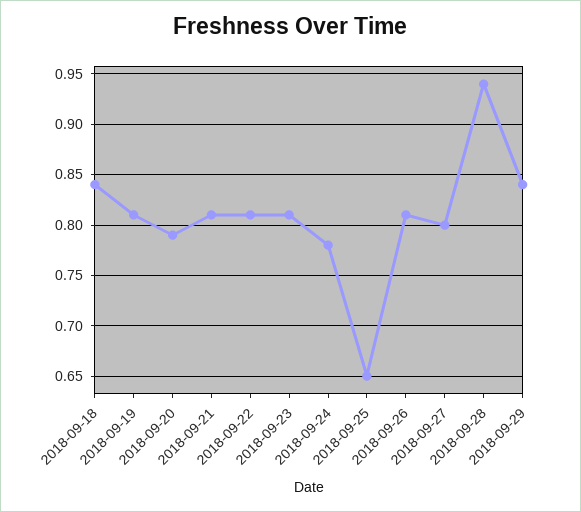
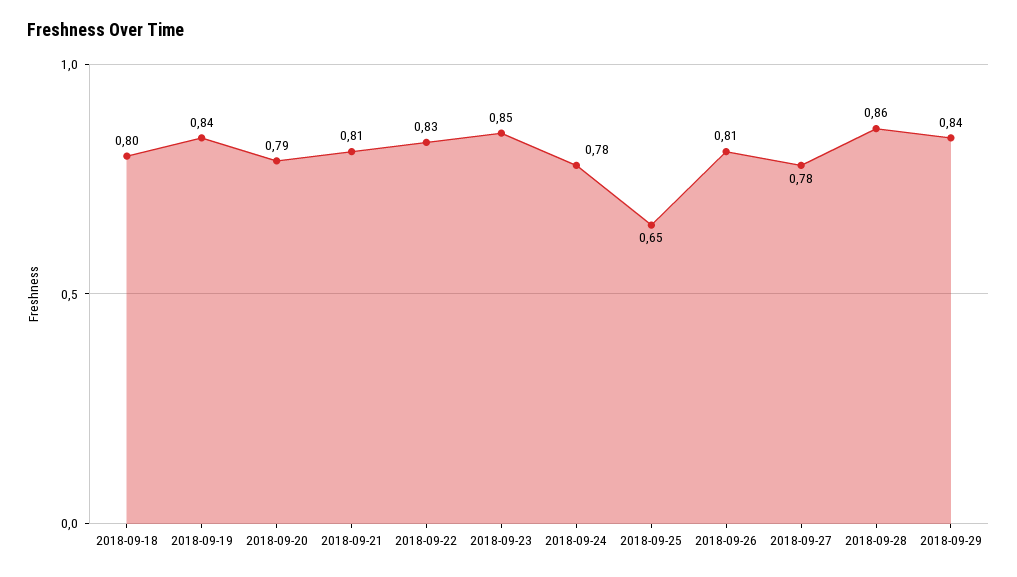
  {
-   "2018-09-18": 0.84,
+   "2018-09-18": 0.8,
-   "2018-09-19": 0.81,
+   "2018-09-19": 0.84,
    "2018-09-20": 0.79,
    "2018-09-21": 0.81,
-   "2018-09-22": 0.81,
+   "2018-09-22": 0.83,
-   "2018-09-23": 0.81,
+   "2018-09-23": 0.85,
    "2018-09-24": 0.78,
    "2018-09-25": 0.65,
    "2018-09-26": 0.81,
-   "2018-09-27": 0.8,
+   "2018-09-27": 0.78,
-   "2018-09-28": 0.94,
+   "2018-09-28": 0.86,
    "2018-09-29": 0.84
  }

